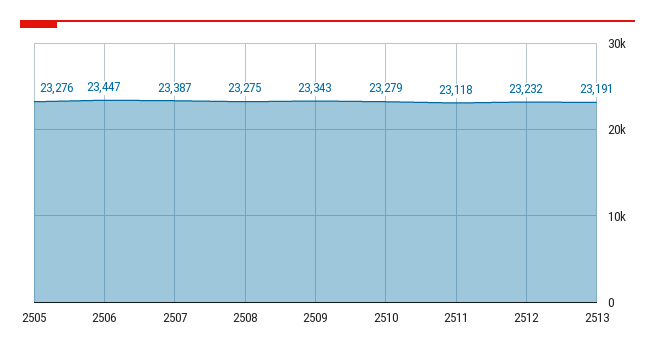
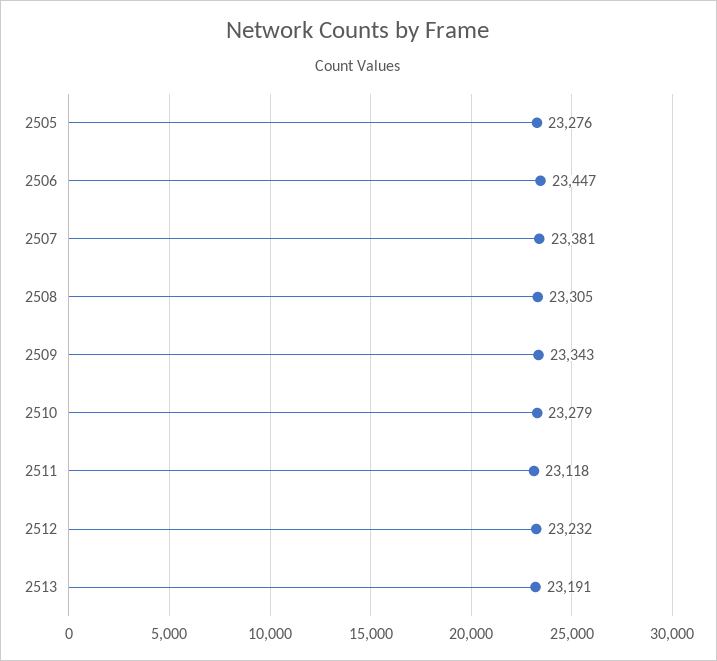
  {
    "2505": 23276,
    "2506": 23447,
-   "2507": 23387,
+   "2507": 23381,
-   "2508": 23275,
+   "2508": 23305,
    "2509": 23343,
    "2510": 23279,
    "2511": 23118,
    "2512": 23232,
    "2513": 23191
  }

